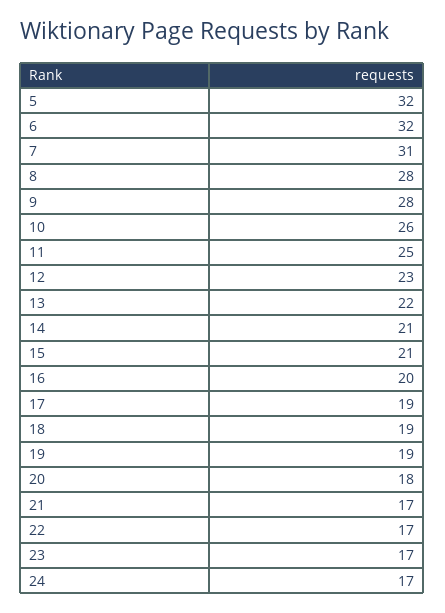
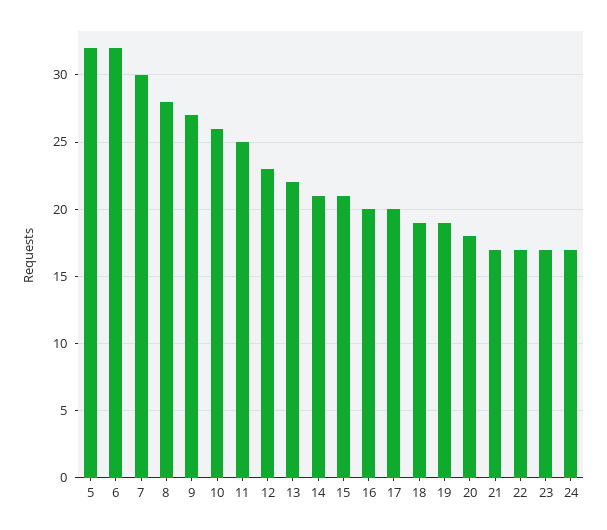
  {
    "5": 32,
    "6": 32,
-   "7": 31,
+   "7": 30,
    "8": 28,
-   "9": 28,
+   "9": 27,
    "10": 26,
    "11": 25,
    "12": 23,
    "13": 22,
    "14": 21,
    "15": 21,
    "16": 20,
-   "17": 19,
+   "17": 20,
    "18": 19,
    "19": 19,
    "20": 18,
    "21": 17,
    "22": 17,
    "23": 17,
    "24": 17
  }

